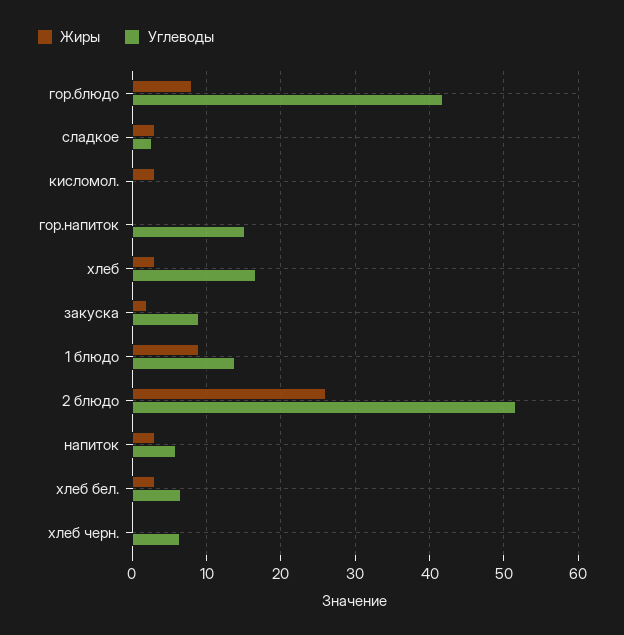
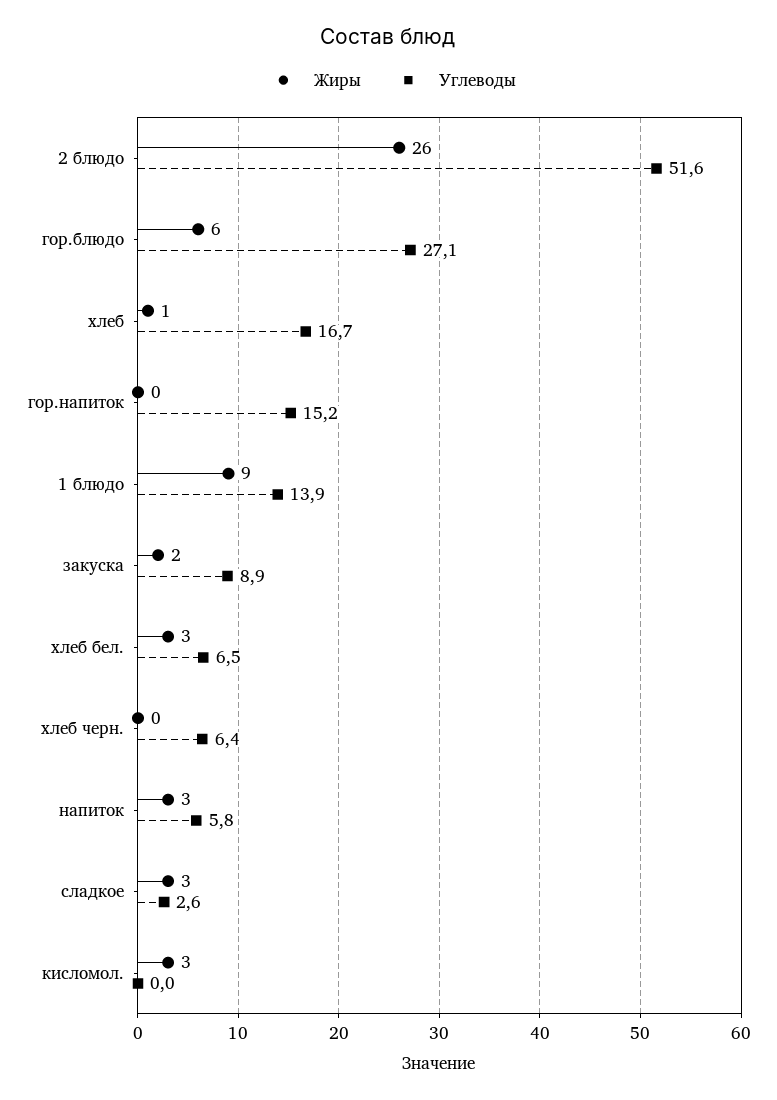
  {
    "Жиры": {
-     "гор.блюдо": 8,
+     "гор.блюдо": 6,
      "сладкое": 3,
      "кисломол.": 3,
      "гор.напиток": 0,
-     "хлеб": 3,
+     "хлеб": 1,
      "закуска": 2,
      "1 блюдо": 9,
      "2 блюдо": 26,
      "напиток": 3,
      "хлеб бел.": 3,
      "хлеб черн.": 0
    },
    "Углеводы": {
-     "гор.блюдо": 42,
+     "гор.блюдо": 27.1,
      "сладкое": 2.6,
      "кисломол.": 0,
      "гор.напиток": 15.2,
      "хлеб": 16.7,
      "закуска": 8.9,
      "1 блюдо": 13.9,
      "2 блюдо": 51.6,
      "напиток": 5.8,
      "хлеб бел.": 6.5,
      "хлеб черн.": 6.4
    }
  }

